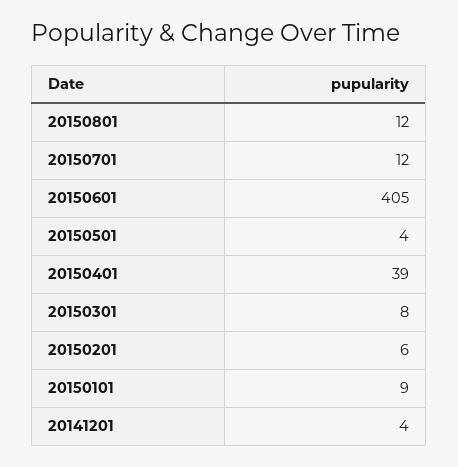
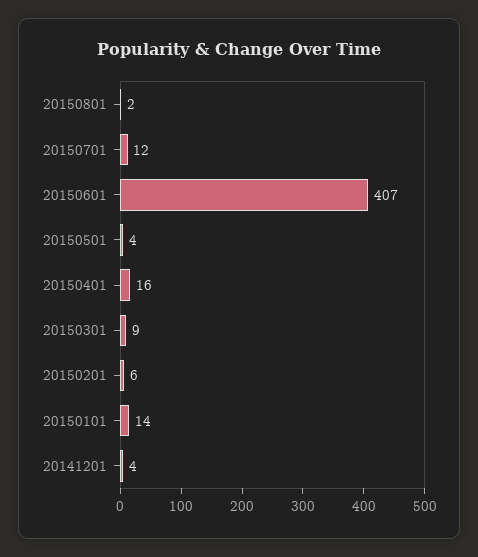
  {
-   "20150801": 12,
+   "20150801": 2,
    "20150701": 12,
-   "20150601": 405,
+   "20150601": 407,
    "20150501": 4,
-   "20150401": 39,
+   "20150401": 16,
-   "20150301": 8,
+   "20150301": 9,
    "20150201": 6,
-   "20150101": 9,
+   "20150101": 14,
    "20141201": 4
  }

